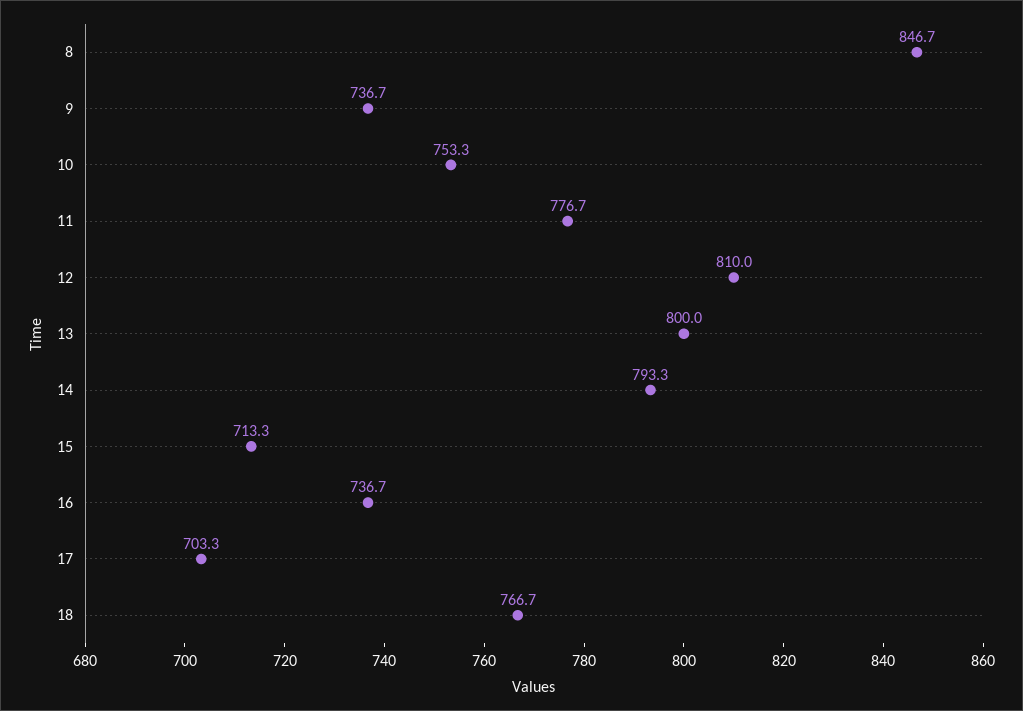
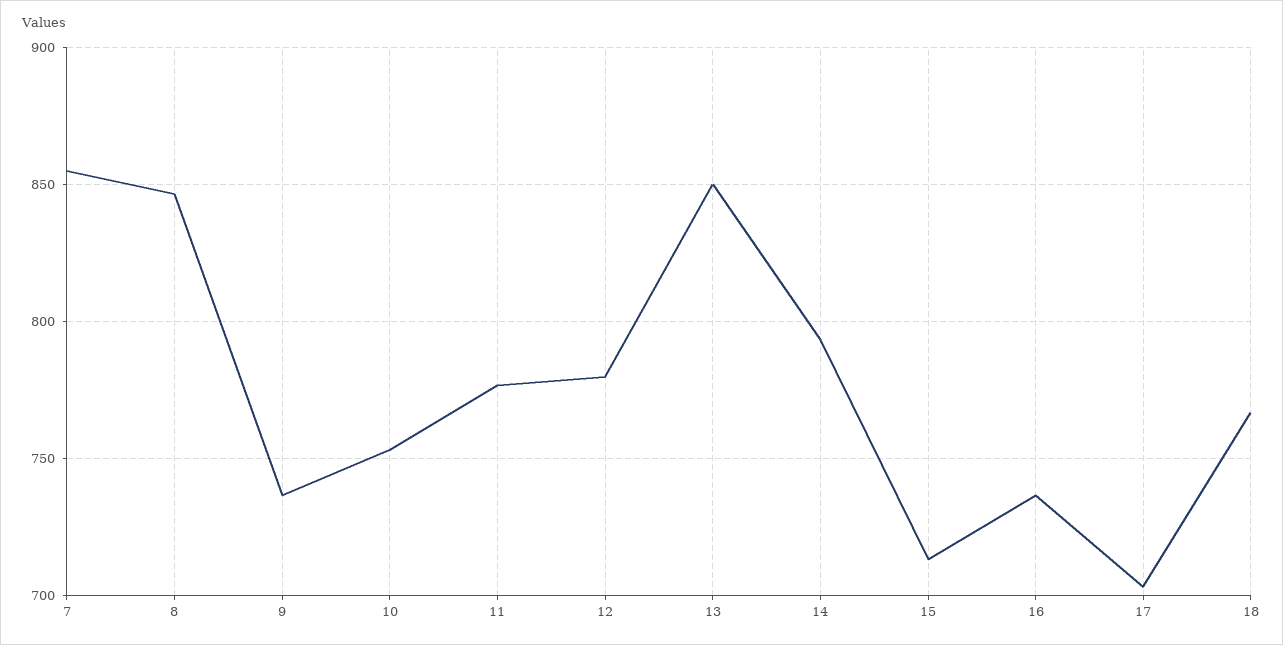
  {
    "8": 846.7,
    "9": 736.7,
    "10": 753.3,
    "11": 776.7,
-   "12": 810,
+   "12": 780,
-   "13": 800,
+   "13": 850,
    "14": 793.3,
    "15": 713.3,
    "16": 736.7,
    "17": 703.3,
-   "18": 766.7
+   "18": 766.7,
+   "7": 855
  }

